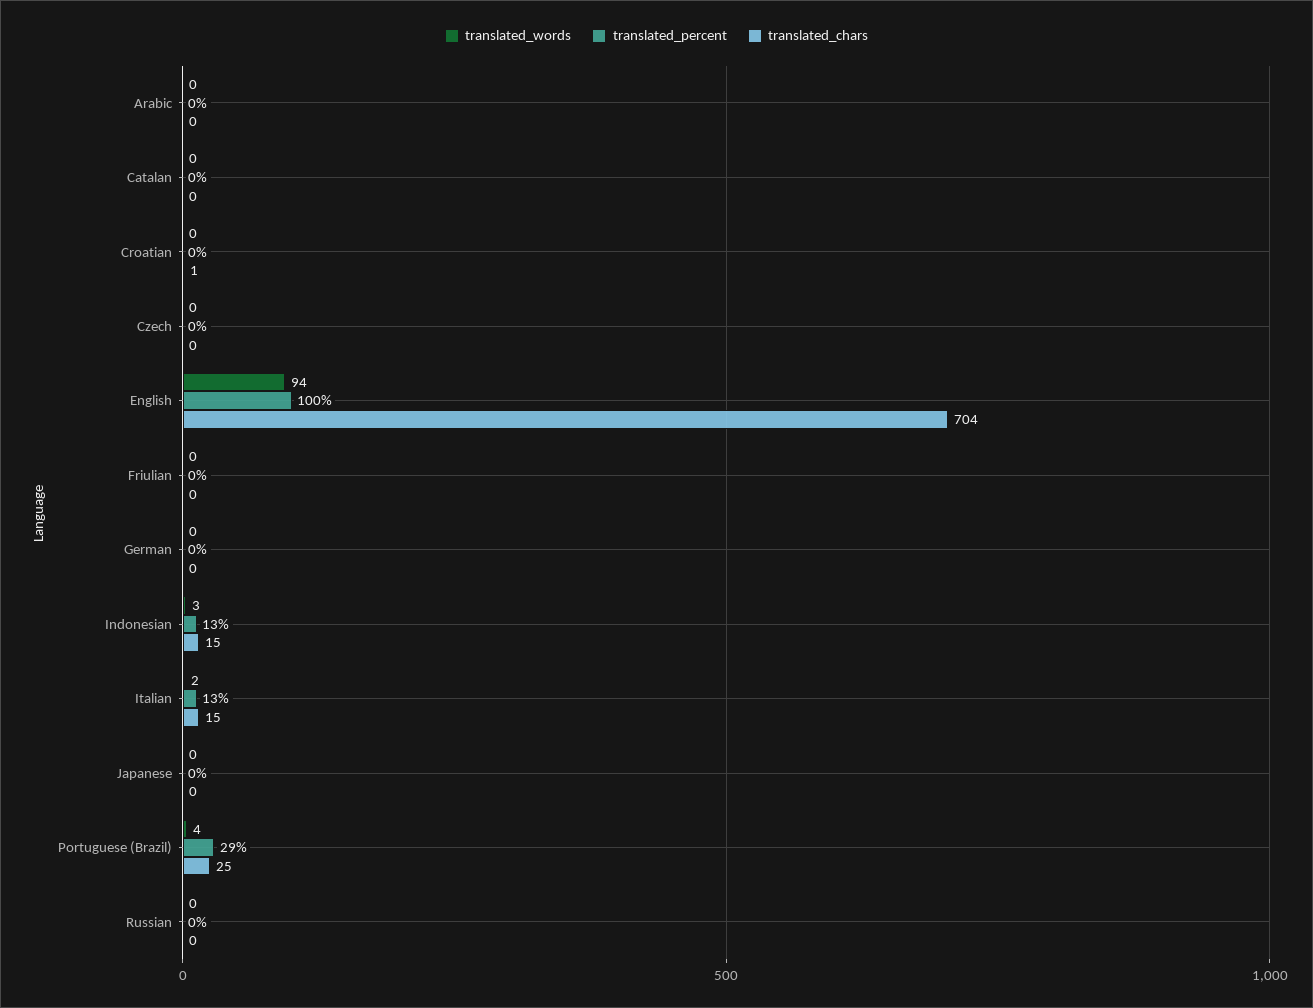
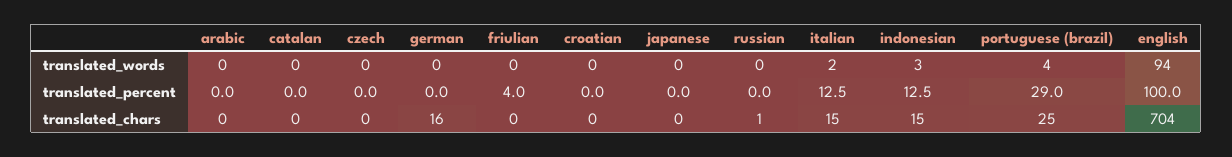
  {
    "translated_words": {
      "Arabic": 0,
      "Catalan": 0,
      "Croatian": 0,
      "Czech": 0,
      "English": 94,
      "Friulian": 0,
      "German": 0,
      "Indonesian": 3,
      "Italian": 2,
      "Japanese": 0,
      "Portuguese (Brazil)": 4,
      "Russian": 0
    },
    "translated_percent": {
      "Arabic": 0,
      "Catalan": 0,
      "Croatian": 0,
      "Czech": 0,
      "English": 100,
-     "Friulian": 0,
+     "Friulian": 4,
      "German": 0,
      "Indonesian": 12.5,
      "Italian": 12.5,
      "Japanese": 0,
      "Portuguese (Brazil)": 29,
      "Russian": 0
    },
    "translated_chars": {
      "Arabic": 0,
      "Catalan": 0,
-     "Croatian": 1,
+     "Croatian": 0,
      "Czech": 0,
      "English": 704,
      "Friulian": 0,
-     "German": 0,
+     "German": 16,
      "Indonesian": 15,
      "Italian": 15,
      "Japanese": 0,
      "Portuguese (Brazil)": 25,
-     "Russian": 0
+     "Russian": 1
    }
  }

